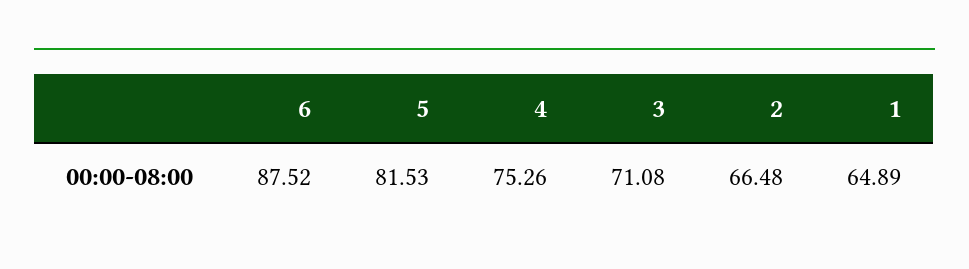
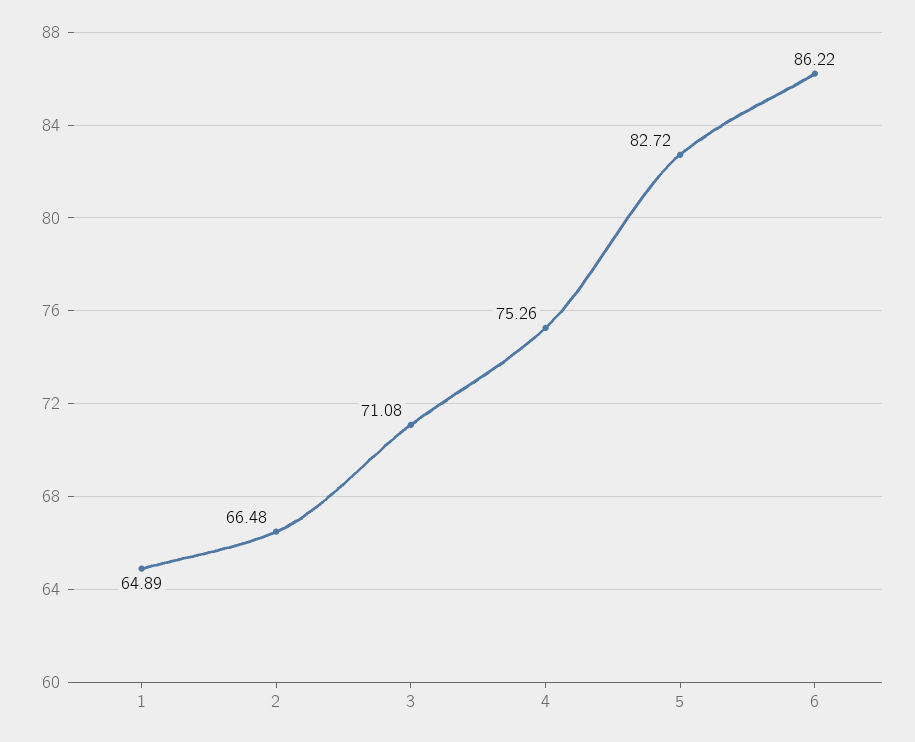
  {
-   "6": 87.52,
+   "6": 86.22,
-   "5": 81.53,
+   "5": 82.72,
    "4": 75.26,
    "3": 71.08,
    "2": 66.48,
    "1": 64.89
  }

